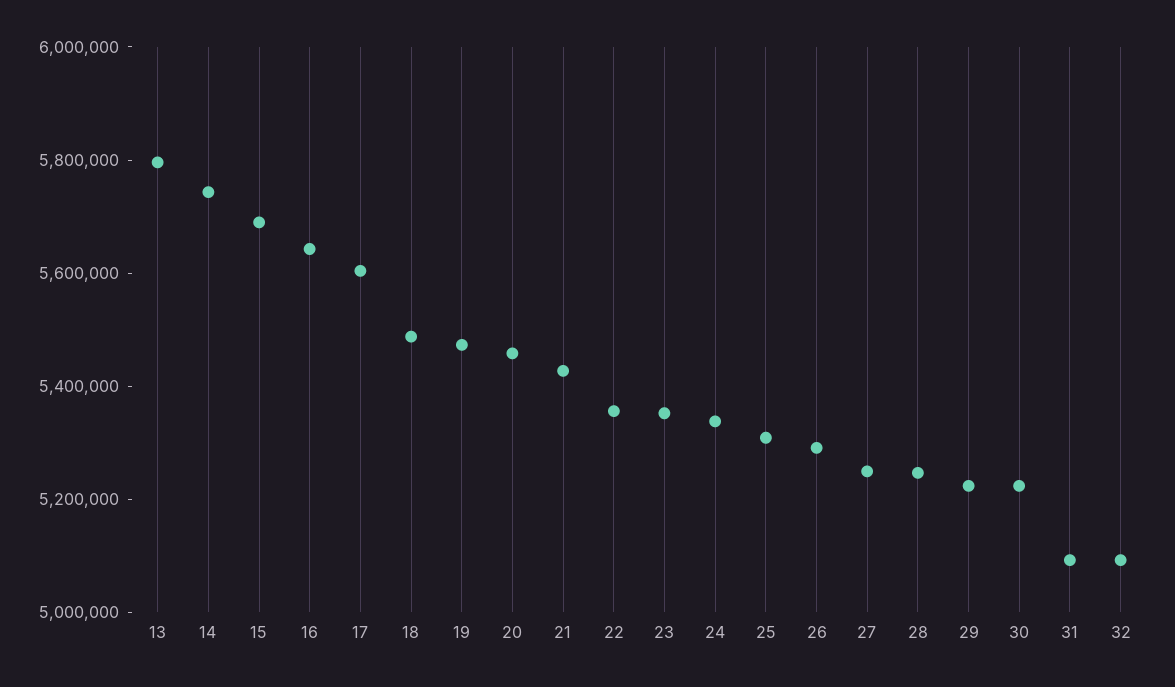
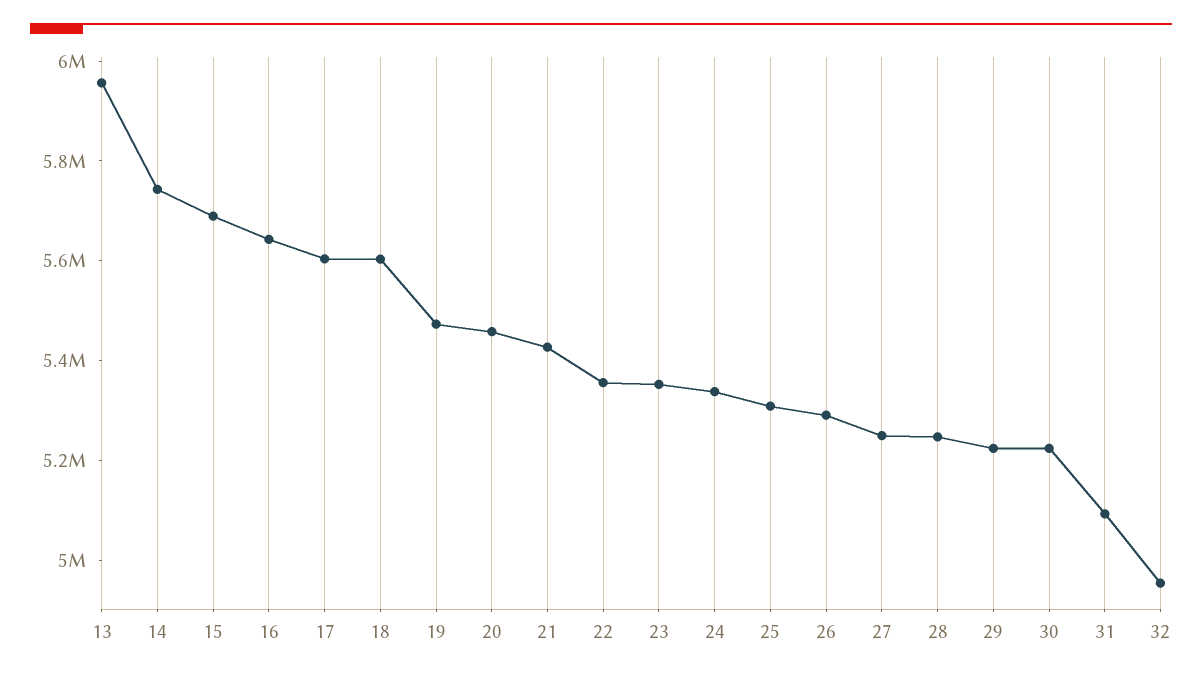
  {
-   "13": 5800000,
+   "13": 5950000,
    "14": 5750000,
    "15": 5700000,
    "16": 5650000,
    "17": 5600000,
-   "18": 5500000,
+   "18": 5600000,
    "19": 5450000,
    "20": 5450000,
    "21": 5450000,
    "22": 5350000,
    "23": 5350000,
    "24": 5350000,
    "25": 5300000,
    "26": 5300000,
    "27": 5250000,
    "28": 5250000,
    "29": 5200000,
    "30": 5200000,
    "31": 5100000,
-   "32": 5100000
+   "32": 4950000
  }

